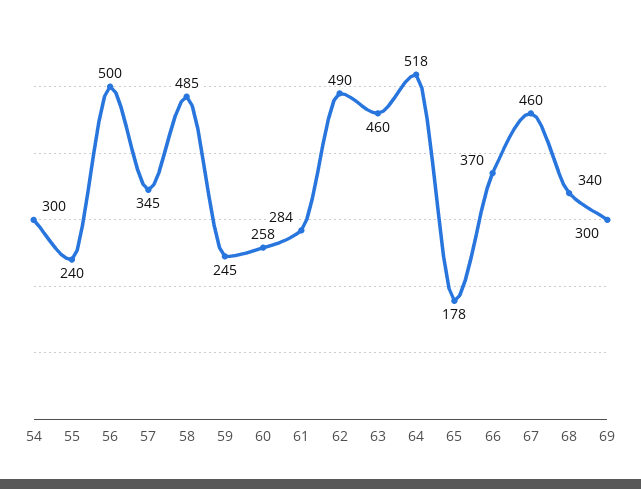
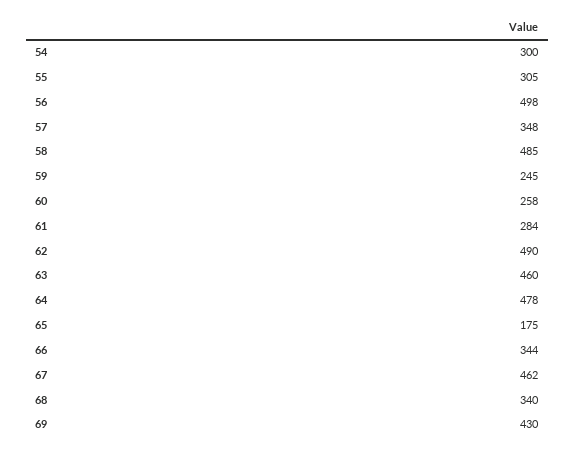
  {
    "54": 300,
-   "55": 240,
+   "55": 305,
-   "56": 500,
+   "56": 498,
-   "57": 345,
+   "57": 348,
    "58": 485,
    "59": 245,
    "60": 258,
    "61": 284,
    "62": 490,
    "63": 460,
-   "64": 518,
+   "64": 478,
-   "65": 178,
+   "65": 175,
-   "66": 370,
+   "66": 344,
-   "67": 460,
+   "67": 462,
    "68": 340,
-   "69": 300
+   "69": 430
  }

